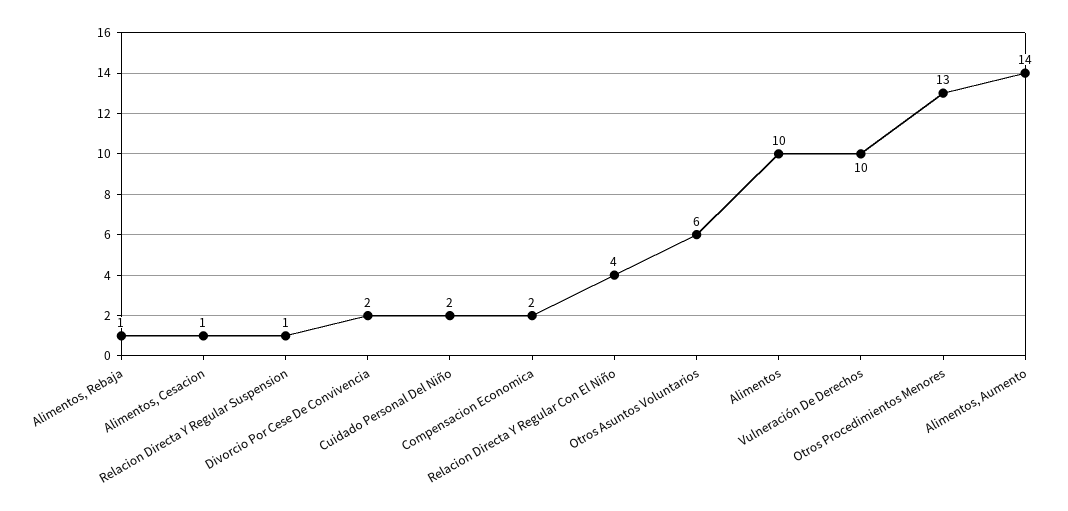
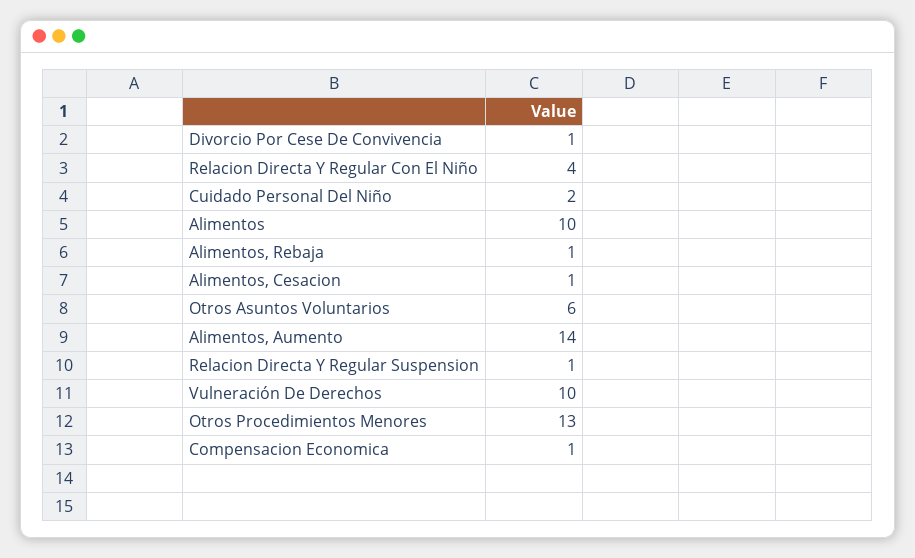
  {
    "Alimentos, Rebaja": 1,
    "Alimentos, Cesacion": 1,
    "Relacion Directa Y Regular Suspension": 1,
-   "Divorcio Por Cese De Convivencia": 2,
+   "Divorcio Por Cese De Convivencia": 1,
    "Cuidado Personal Del Niño": 2,
-   "Compensacion Economica": 2,
+   "Compensacion Economica": 1,
    "Relacion Directa Y Regular Con El Niño": 4,
    "Otros Asuntos Voluntarios": 6,
    "Alimentos": 10,
    "Vulneración De Derechos": 10,
    "Otros Procedimientos Menores": 13,
    "Alimentos, Aumento": 14
  }

